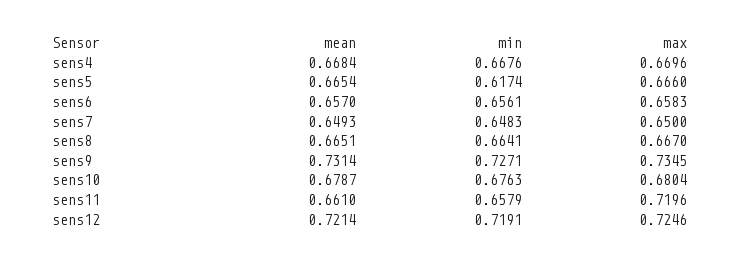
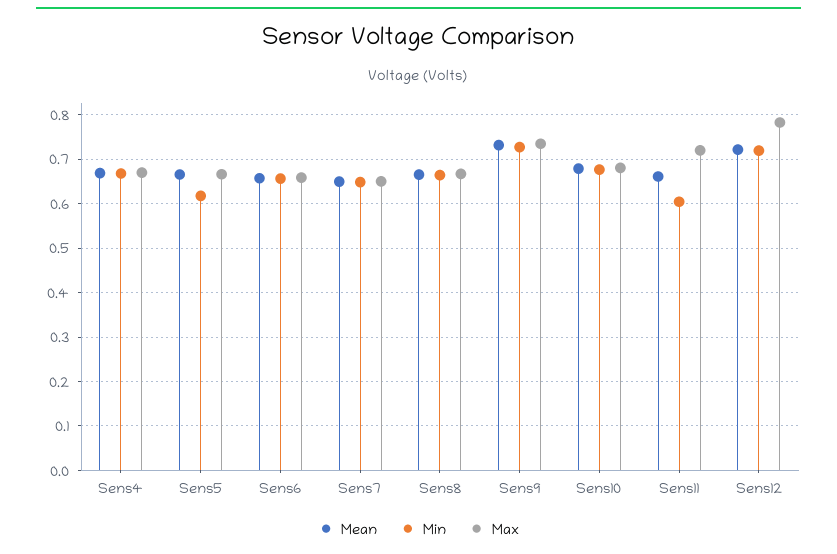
  {
    "mean": {
      "sens4": 0.6684,
      "sens5": 0.6654,
      "sens6": 0.657,
      "sens7": 0.6493,
      "sens8": 0.6651,
      "sens9": 0.7314,
      "sens10": 0.6787,
      "sens11": 0.661,
      "sens12": 0.7214
    },
    "min": {
      "sens4": 0.6676,
      "sens5": 0.6174,
      "sens6": 0.6561,
      "sens7": 0.6483,
      "sens8": 0.6641,
      "sens9": 0.7271,
      "sens10": 0.6763,
-     "sens11": 0.6579,
+     "sens11": 0.6,
      "sens12": 0.7191
    },
    "max": {
      "sens4": 0.6696,
      "sens5": 0.666,
      "sens6": 0.6583,
      "sens7": 0.65,
      "sens8": 0.667,
      "sens9": 0.7345,
      "sens10": 0.6804,
      "sens11": 0.7196,
-     "sens12": 0.7246
+     "sens12": 0.78
    }
  }

